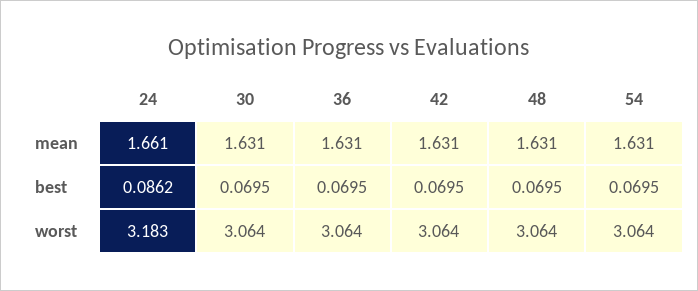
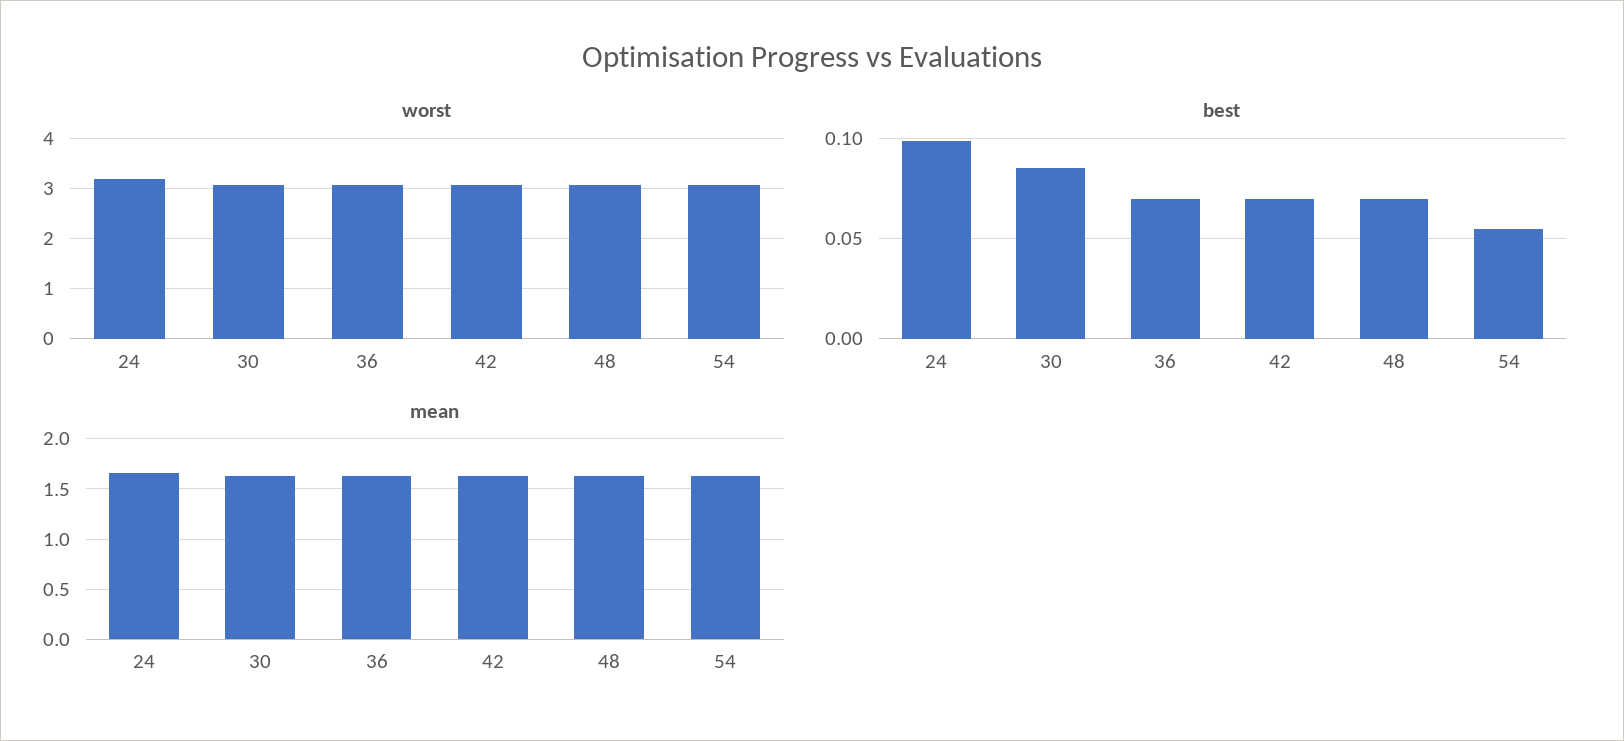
  {
    "mean": {
      "24": 1.661,
      "30": 1.631,
      "36": 1.631,
      "42": 1.631,
      "48": 1.631,
      "54": 1.631
    },
    "best": {
-     "24": 0.0862,
+     "24": 0.1,
-     "30": 0.0695,
+     "30": 0.085,
      "36": 0.0695,
      "42": 0.0695,
      "48": 0.0695,
-     "54": 0.0695
+     "54": 0.055
    },
    "worst": {
      "24": 3.183,
      "30": 3.064,
      "36": 3.064,
      "42": 3.064,
      "48": 3.064,
      "54": 3.064
    }
  }

